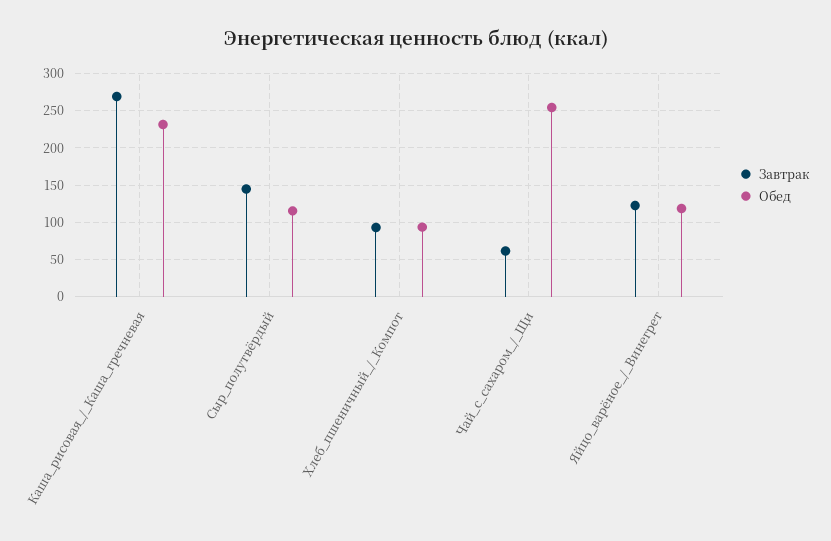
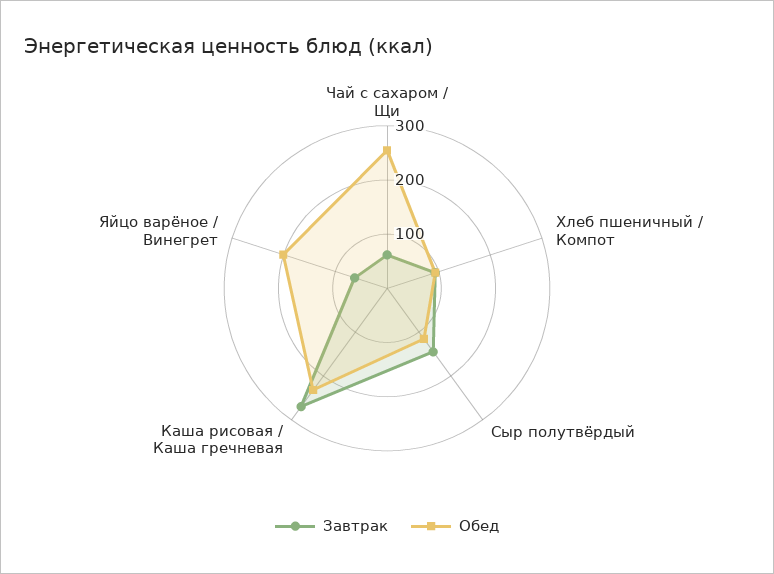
  {
    "Завтрак": {
      "Каша_рисовая_/_Каша_гречневая": 270,
      "Сыр_полутвёрдый": 140,
      "Хлеб_пшеничный_/_Компот": 90,
      "Чай_с_сахаром_/_Щи": 60,
-     "Яйцо_варёное_/_Винегрет": 120
+     "Яйцо_варёное_/_Винегрет": 60
    },
    "Обед": {
      "Каша_рисовая_/_Каша_гречневая": 230,
      "Сыр_полутвёрдый": 120,
      "Хлеб_пшеничный_/_Компот": 90,
      "Чай_с_сахаром_/_Щи": 250,
-     "Яйцо_варёное_/_Винегрет": 120
+     "Яйцо_варёное_/_Винегрет": 200
    }
  }

